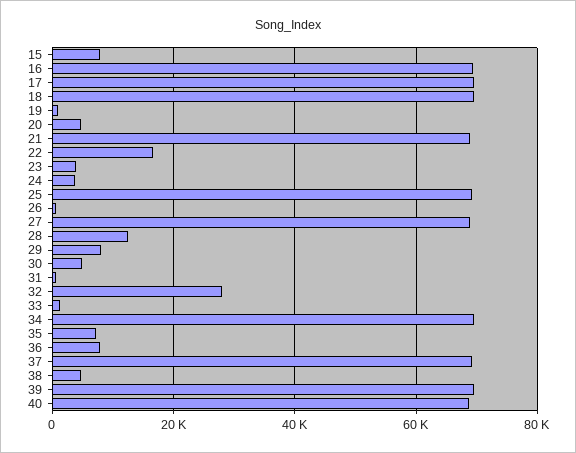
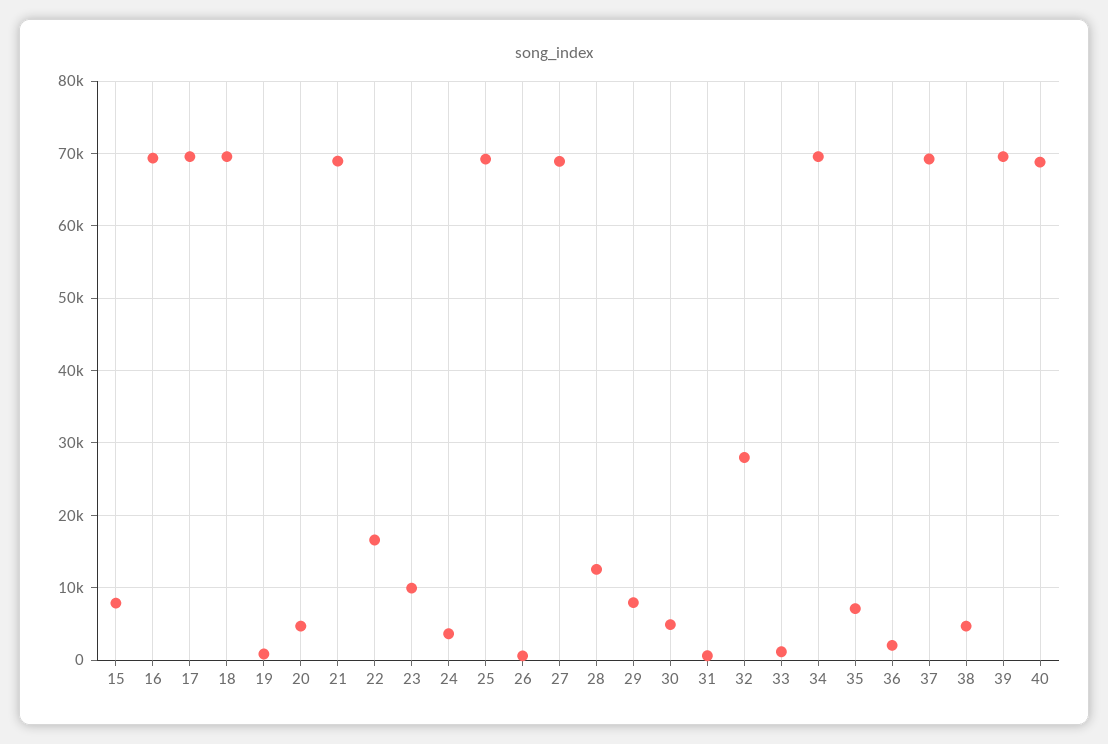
  {
    "15": 8000,
    "16": 69000,
    "17": 70000,
    "18": 70000,
    "19": 1000,
    "20": 5000,
    "21": 69000,
    "22": 17000,
-   "23": 4000,
+   "23": 10000,
    "24": 4000,
    "25": 69000,
    "26": 1000,
    "27": 69000,
    "28": 13000,
    "29": 8000,
    "30": 5000,
    "31": 1000,
    "32": 28000,
    "33": 1000,
    "34": 70000,
    "35": 7000,
-   "36": 8000,
+   "36": 2000,
    "37": 69000,
    "38": 5000,
    "39": 70000,
    "40": 69000
  }

